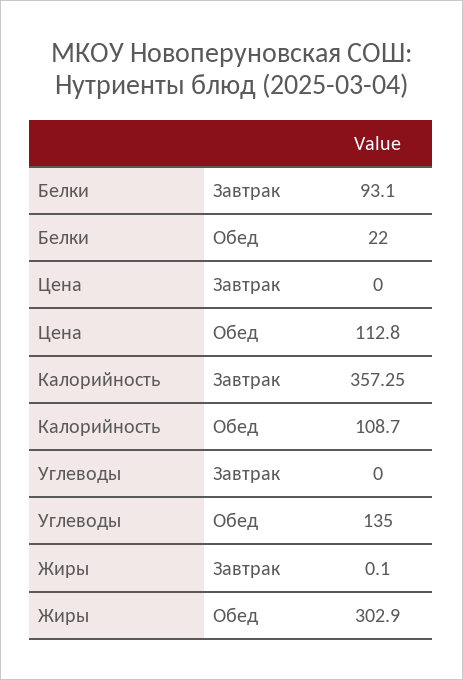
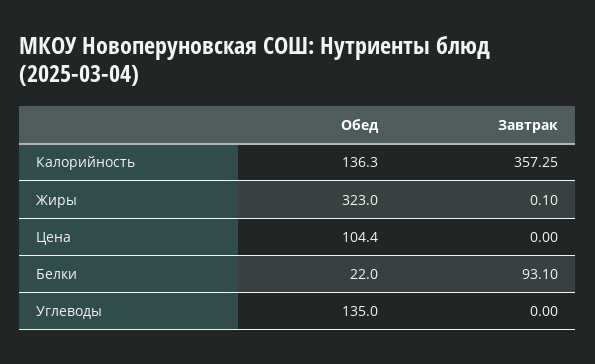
  {
    "Белки": {
      "Завтрак": 93.1,
      "Обед": 22
    },
    "Цена": {
      "Завтрак": 0,
-     "Обед": 112.8
+     "Обед": 104.4
    },
    "Калорийность": {
      "Завтрак": 357.25,
-     "Обед": 108.7
+     "Обед": 136.3
    },
    "Углеводы": {
      "Завтрак": 0,
      "Обед": 135
    },
    "Жиры": {
      "Завтрак": 0.1,
-     "Обед": 302.9
+     "Обед": 323
    }
  }

